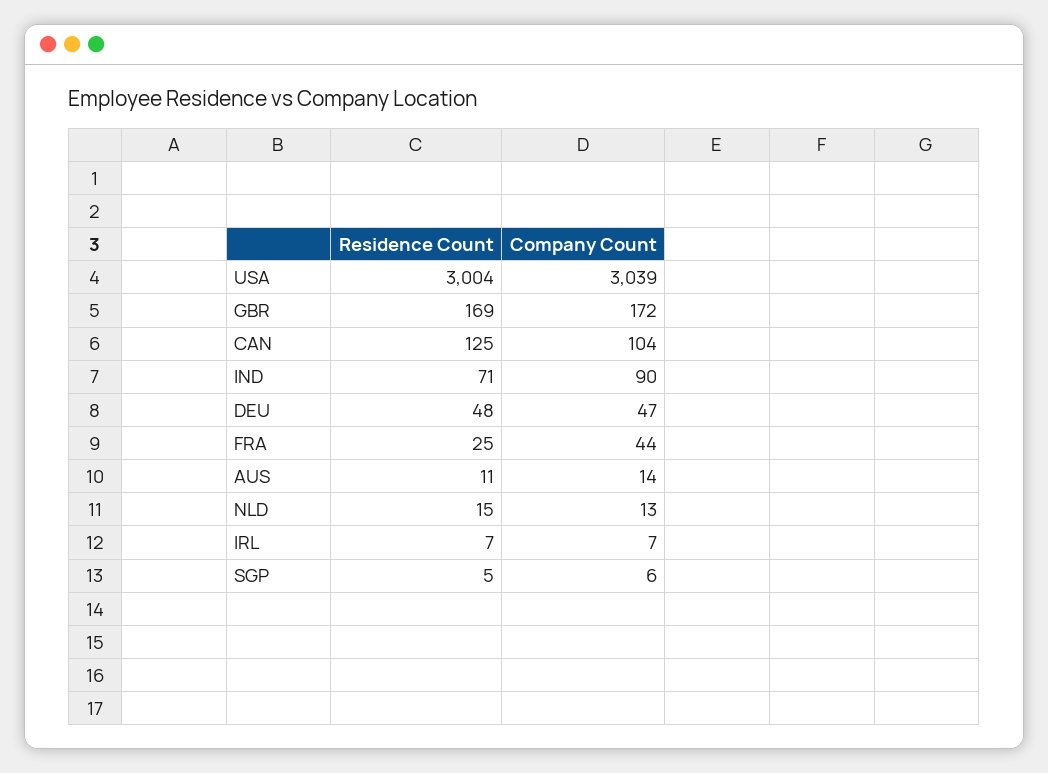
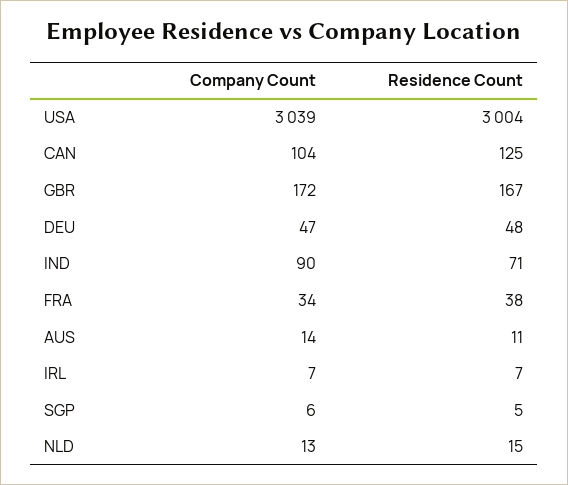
  {
    "Residence Count": {
      "USA": 3004,
-     "GBR": 169,
+     "GBR": 167,
      "CAN": 125,
      "IND": 71,
      "DEU": 48,
-     "FRA": 25,
+     "FRA": 38,
      "AUS": 11,
      "NLD": 15,
      "IRL": 7,
      "SGP": 5
    },
    "Company Count": {
      "USA": 3039,
      "GBR": 172,
      "CAN": 104,
      "IND": 90,
      "DEU": 47,
-     "FRA": 44,
+     "FRA": 34,
      "AUS": 14,
      "NLD": 13,
      "IRL": 7,
      "SGP": 6
    }
  }

